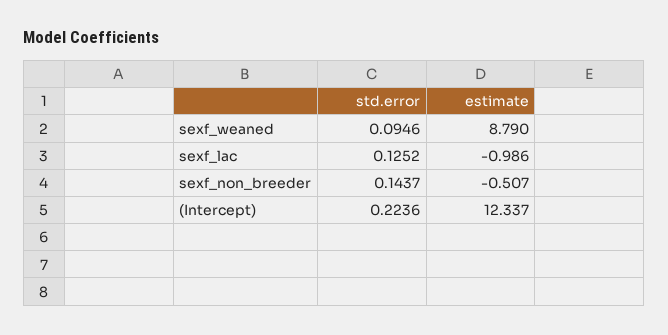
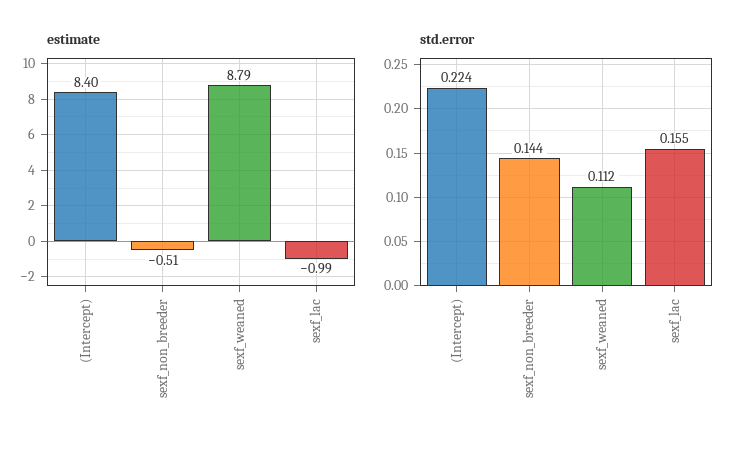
  {
    "std.error": {
-     "sexf_weaned": 0.0946,
+     "sexf_weaned": 0.112,
-     "sexf_lac": 0.1252,
+     "sexf_lac": 0.155,
      "sexf_non_breeder": 0.1437,
      "(Intercept)": 0.2236
    },
    "estimate": {
      "sexf_weaned": 8.79,
      "sexf_lac": -0.986,
      "sexf_non_breeder": -0.507,
-     "(Intercept)": 12.337
+     "(Intercept)": 8.4
    }
  }

